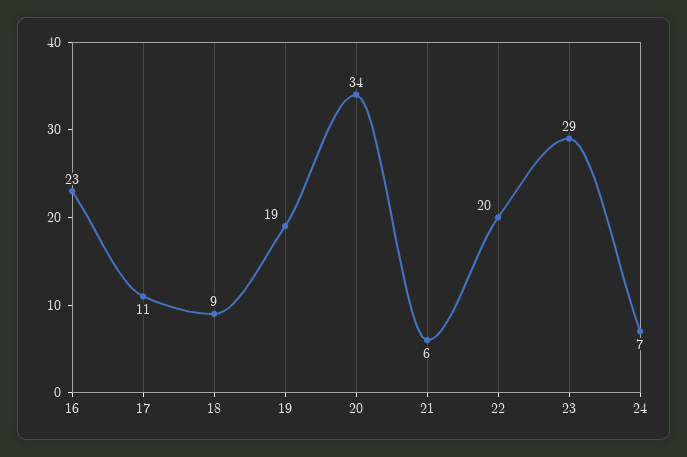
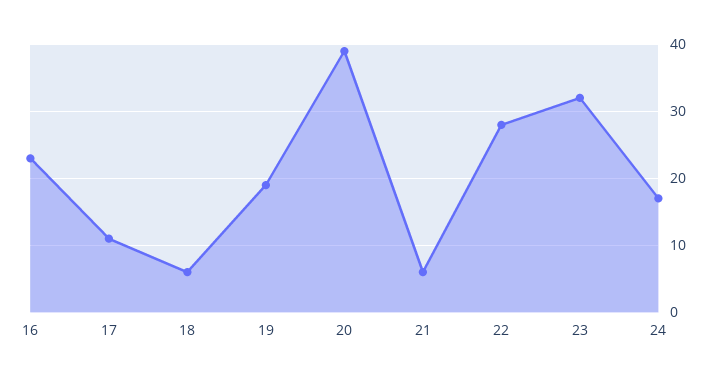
  {
    "16": 23,
    "17": 11,
-   "18": 9,
+   "18": 6,
    "19": 19,
-   "20": 34,
+   "20": 39,
    "21": 6,
-   "22": 20,
+   "22": 28,
-   "23": 29,
+   "23": 32,
-   "24": 7
+   "24": 17
  }

